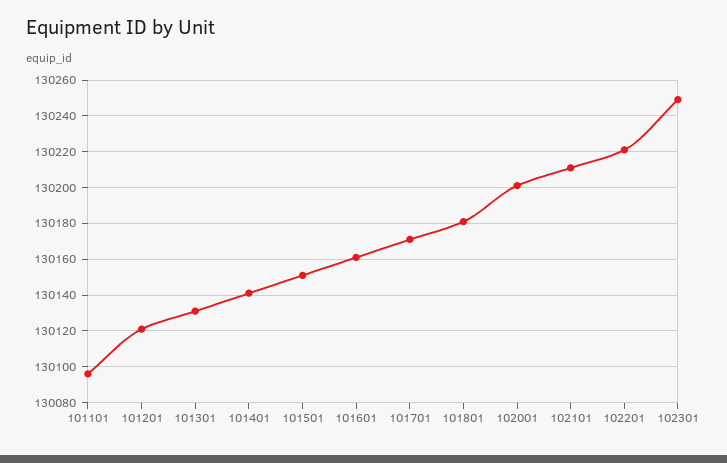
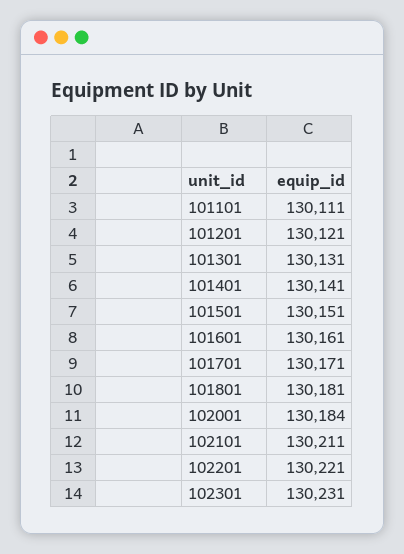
  {
-   "101101": 130095,
+   "101101": 130111,
    "101201": 130121,
    "101301": 130131,
    "101401": 130141,
    "101501": 130151,
    "101601": 130161,
    "101701": 130171,
    "101801": 130181,
-   "102001": 130200,
+   "102001": 130184,
    "102101": 130211,
    "102201": 130221,
-   "102301": 130250
+   "102301": 130231
  }

